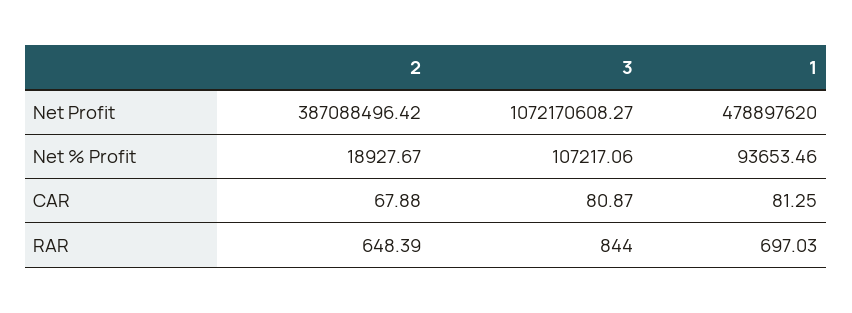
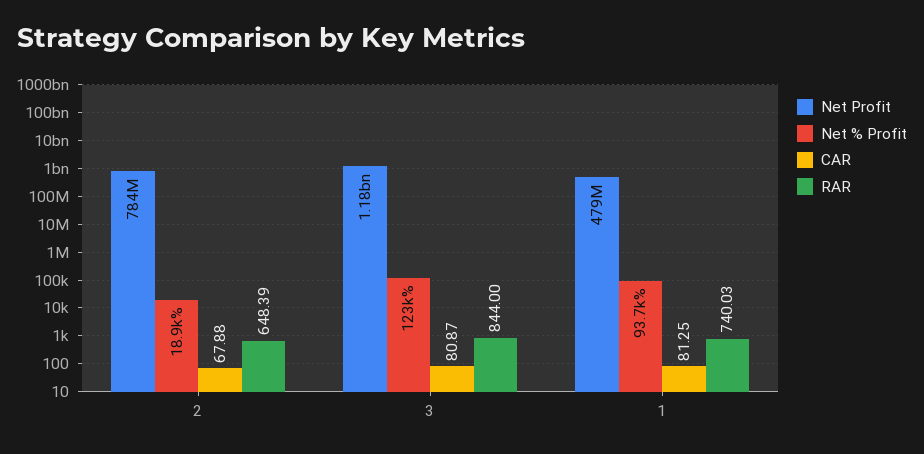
  {
    "Net Profit": {
-     "2": 387088496.42,
+     "2": 784000000,
-     "3": 1072170608.27,
+     "3": 1180000000,
      "1": 478897620
    },
    "Net % Profit": {
      "2": 18927.67,
-     "3": 107217.06,
+     "3": 123000,
      "1": 93653.46
    },
    "CAR": {
      "2": 67.88,
      "3": 80.87,
      "1": 81.25
    },
    "RAR": {
      "2": 648.39,
      "3": 844,
-     "1": 697.03
+     "1": 740.03
    }
  }

